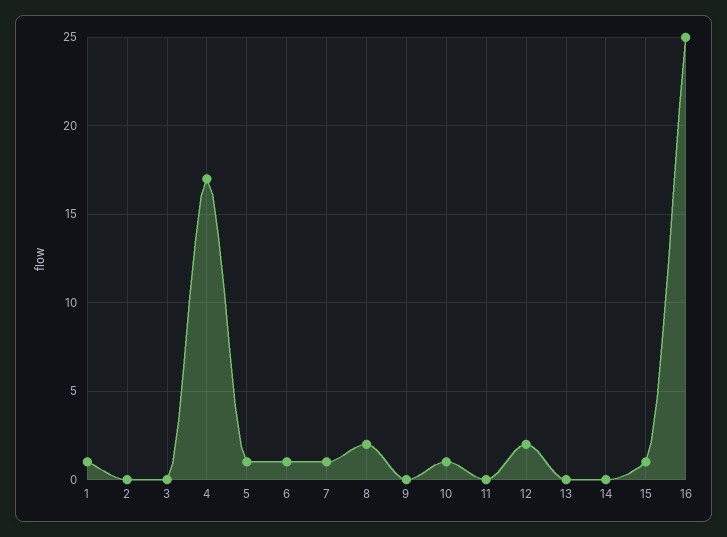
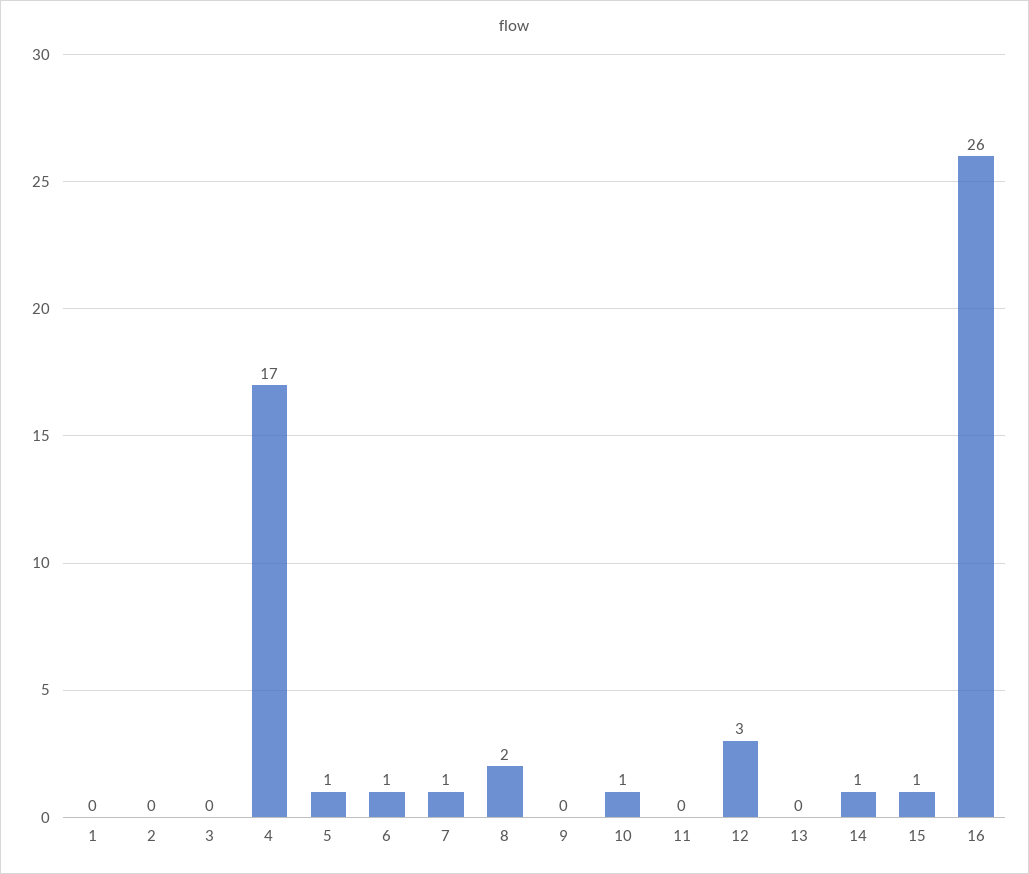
  {
-   "1": 1,
+   "1": 0,
    "2": 0,
    "3": 0,
    "4": 17,
    "5": 1,
    "6": 1,
    "7": 1,
    "8": 2,
    "9": 0,
    "10": 1,
    "11": 0,
-   "12": 2,
+   "12": 3,
    "13": 0,
-   "14": 0,
+   "14": 1,
    "15": 1,
-   "16": 25
+   "16": 26
  }

